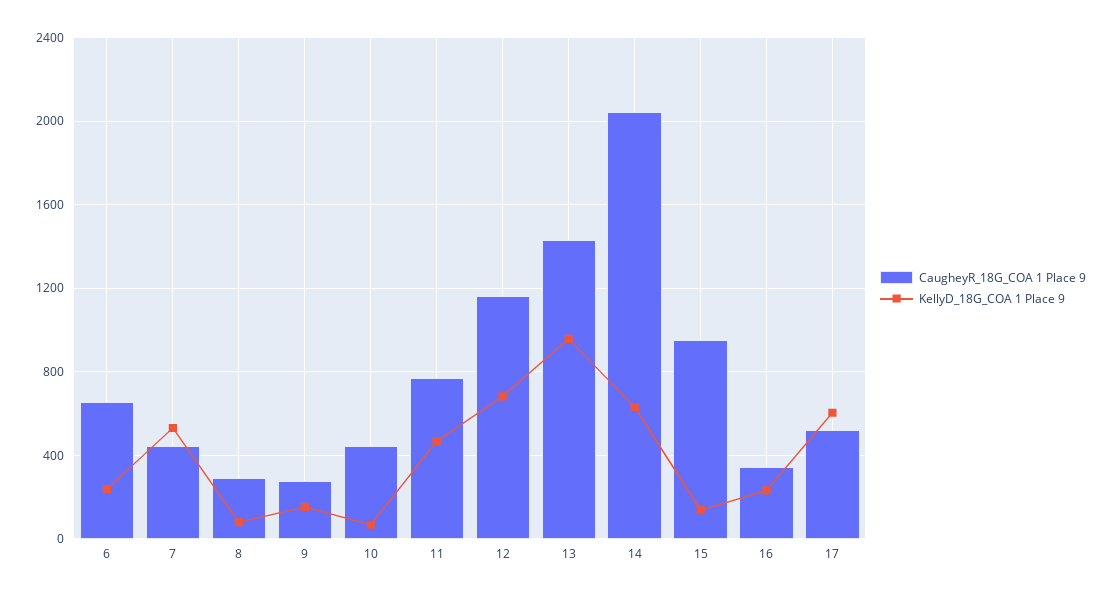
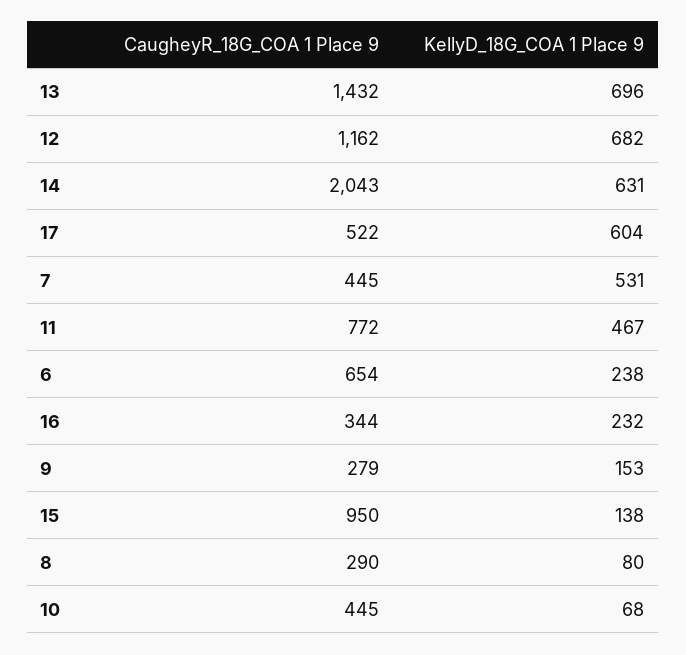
  {
    "CaugheyR_18G_COA 1 Place 9": {
      "6": 654,
      "7": 445,
      "8": 290,
      "9": 279,
      "10": 445,
      "11": 772,
      "12": 1162,
      "13": 1432,
      "14": 2043,
      "15": 950,
      "16": 344,
      "17": 522
    },
    "KellyD_18G_COA 1 Place 9": {
      "6": 238,
      "7": 531,
      "8": 80,
      "9": 153,
      "10": 68,
      "11": 467,
      "12": 682,
-     "13": 950,
+     "13": 696,
      "14": 631,
      "15": 138,
      "16": 232,
      "17": 604
    }
  }

